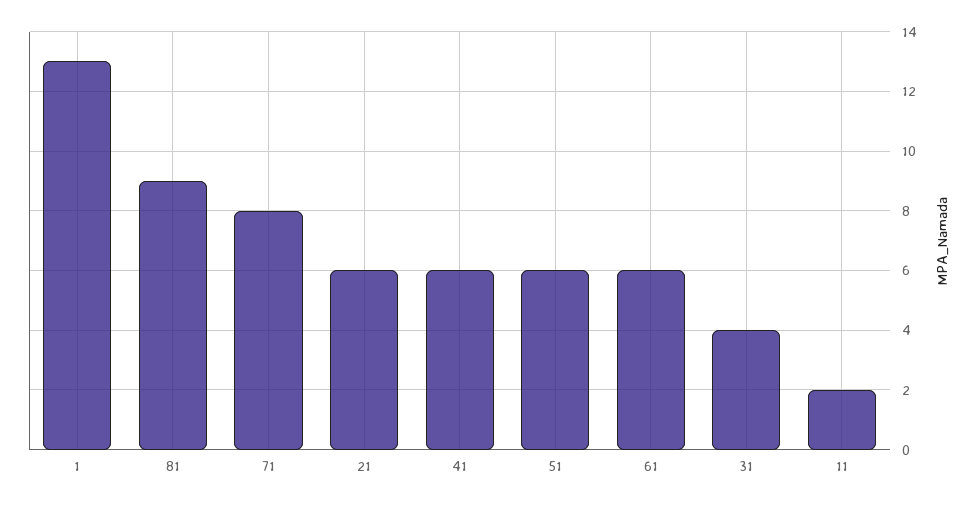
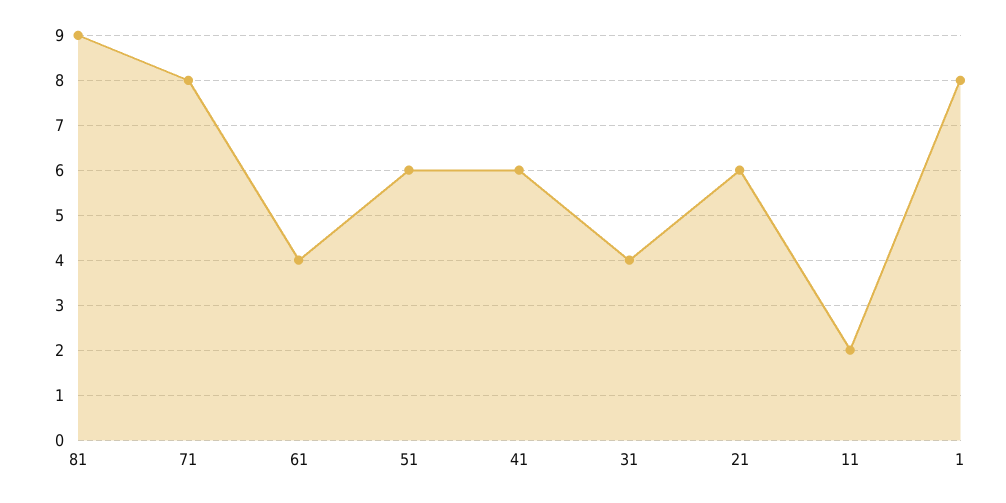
  {
-   "1": 13,
+   "1": 8,
    "81": 9,
    "71": 8,
    "21": 6,
    "41": 6,
    "51": 6,
-   "61": 6,
+   "61": 4,
    "31": 4,
    "11": 2
  }

